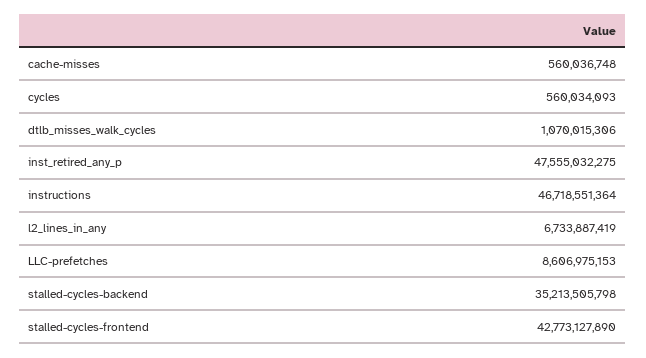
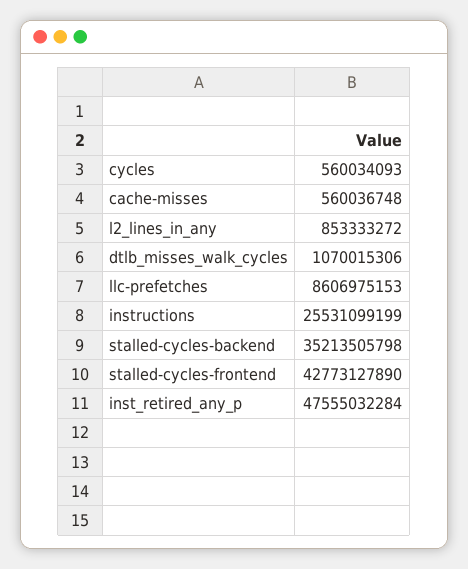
  {
    "cache-misses": 560036748,
    "cycles": 560034093,
    "dtlb_misses_walk_cycles": 1070015306,
-   "inst_retired_any_p": 47555032275,
+   "inst_retired_any_p": 47555032284,
-   "instructions": 46718551364,
+   "instructions": 25531099199,
-   "l2_lines_in_any": 6733887419,
+   "l2_lines_in_any": 853333272,
    "LLC-prefetches": 8606975153,
    "stalled-cycles-backend": 35213505798,
    "stalled-cycles-frontend": 42773127890
  }

